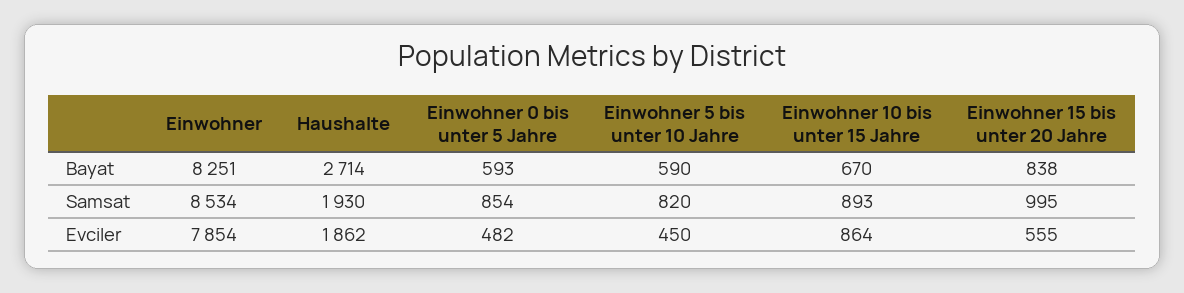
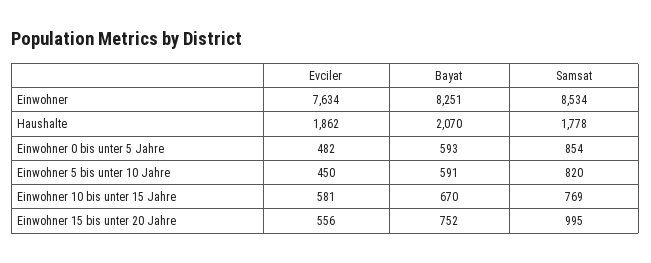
  {
    "Einwohner": {
      "Bayat": 8251,
      "Samsat": 8534,
-     "Evciler": 7854
+     "Evciler": 7634
    },
    "Haushalte": {
-     "Bayat": 2714,
+     "Bayat": 2070,
-     "Samsat": 1930,
+     "Samsat": 1778,
      "Evciler": 1862
    },
    "Einwohner 0 bis unter 5 Jahre": {
      "Bayat": 593,
      "Samsat": 854,
      "Evciler": 482
    },
    "Einwohner 5 bis unter 10 Jahre": {
-     "Bayat": 590,
+     "Bayat": 591,
      "Samsat": 820,
      "Evciler": 450
    },
    "Einwohner 10 bis unter 15 Jahre": {
      "Bayat": 670,
-     "Samsat": 893,
+     "Samsat": 769,
-     "Evciler": 864
+     "Evciler": 581
    },
    "Einwohner 15 bis unter 20 Jahre": {
-     "Bayat": 838,
+     "Bayat": 752,
      "Samsat": 995,
-     "Evciler": 555
+     "Evciler": 556
    }
  }

